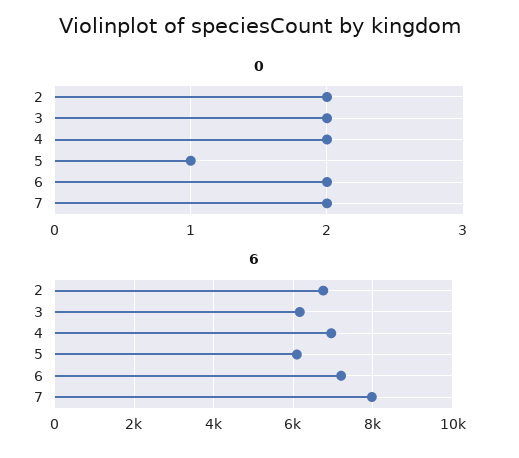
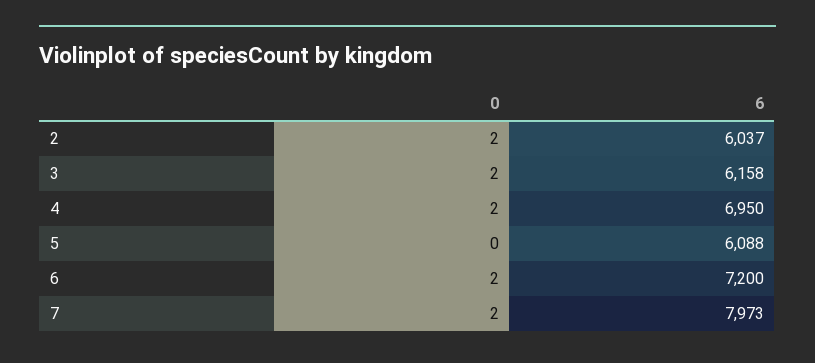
  {
    "0": {
      "2": 2,
      "3": 2,
      "4": 2,
-     "5": 1,
+     "5": 0,
      "6": 2,
      "7": 2
    },
    "6": {
-     "2": 6800,
+     "2": 6037,
      "3": 6158,
      "4": 6950,
      "5": 6088,
      "6": 7200,
      "7": 7973
    }
  }

